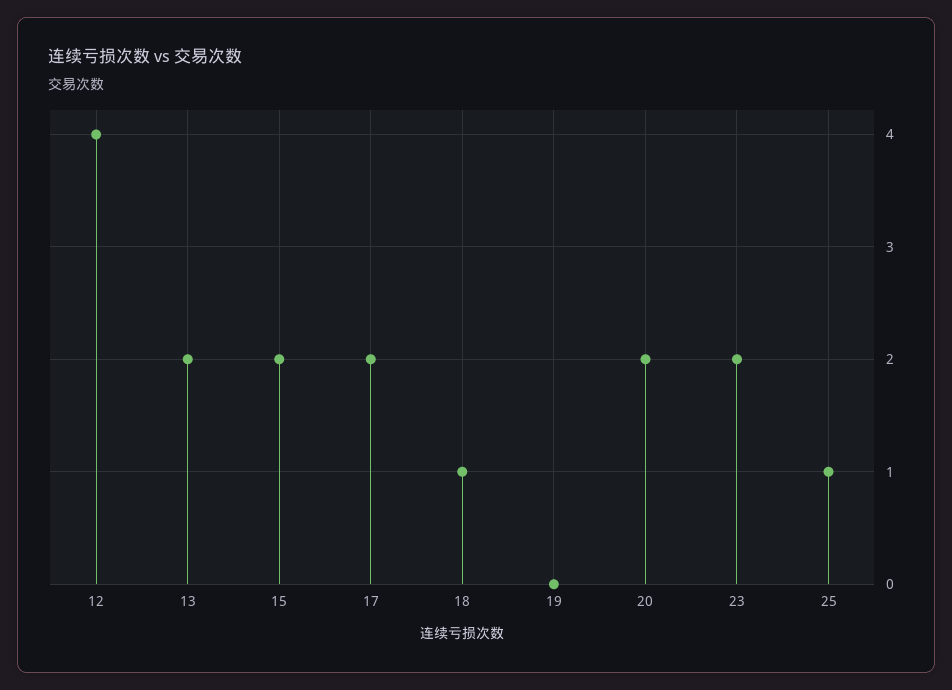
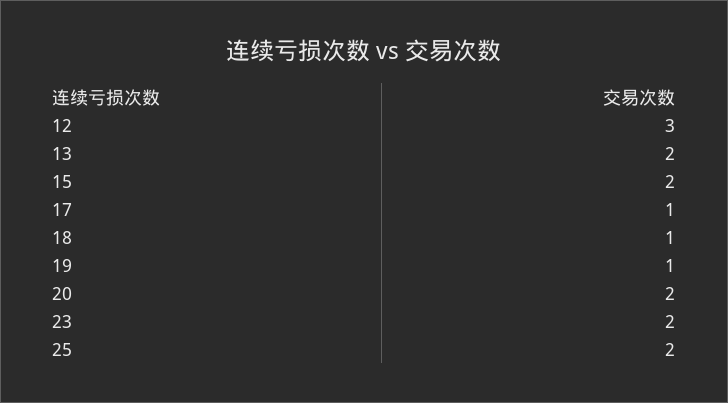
  {
-   "12": 4,
+   "12": 3,
    "13": 2,
    "15": 2,
-   "17": 2,
+   "17": 1,
    "18": 1,
-   "19": 0,
+   "19": 1,
    "20": 2,
    "23": 2,
-   "25": 1
+   "25": 2
  }

